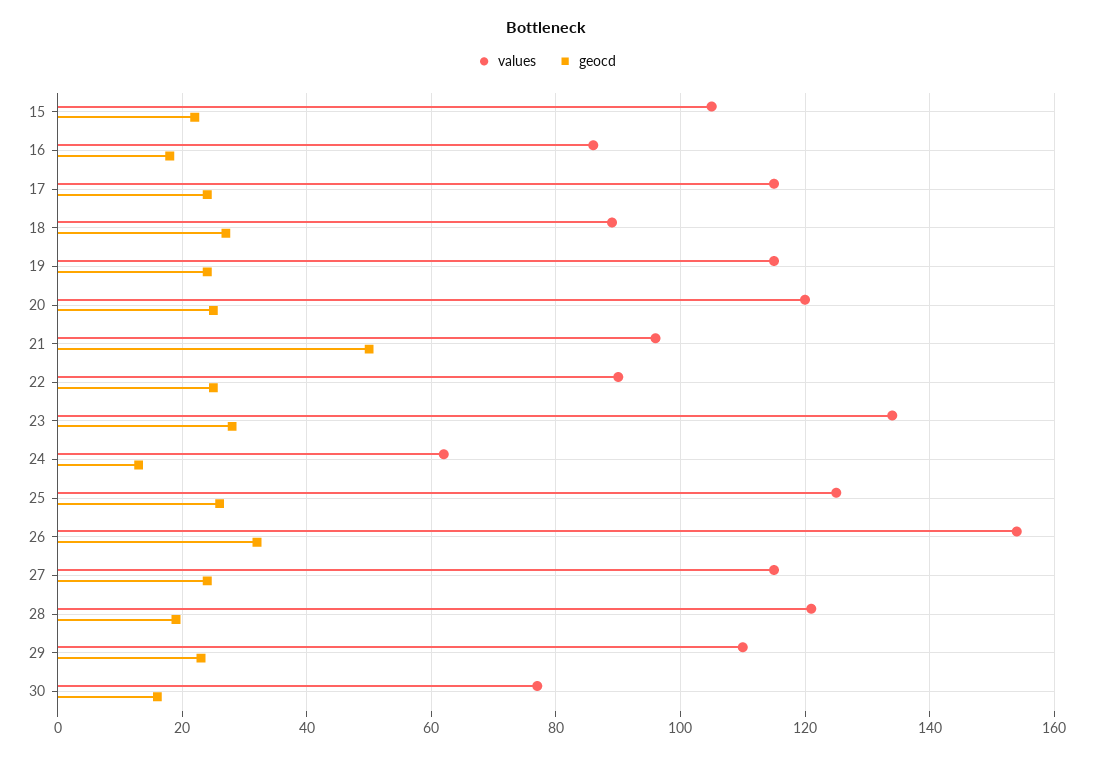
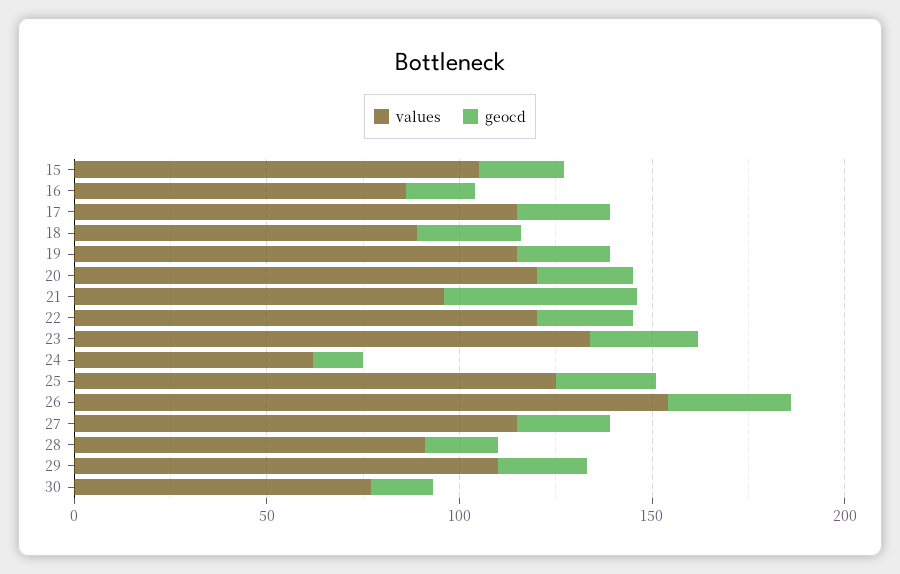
  {
    "values": {
      "15": 105,
      "16": 85,
      "17": 115,
      "18": 90,
      "19": 115,
      "20": 120,
      "21": 95,
-     "22": 90,
+     "22": 120,
      "23": 135,
      "24": 60,
      "25": 125,
      "26": 155,
      "27": 115,
-     "28": 120,
+     "28": 90,
      "29": 110,
      "30": 75
    },
    "geocd": {
      "15": 20,
      "16": 20,
      "17": 25,
      "18": 25,
      "19": 25,
      "20": 25,
      "21": 50,
      "22": 25,
      "23": 30,
      "24": 15,
      "25": 25,
      "26": 30,
      "27": 25,
      "28": 20,
      "29": 25,
      "30": 15
    }
  }

